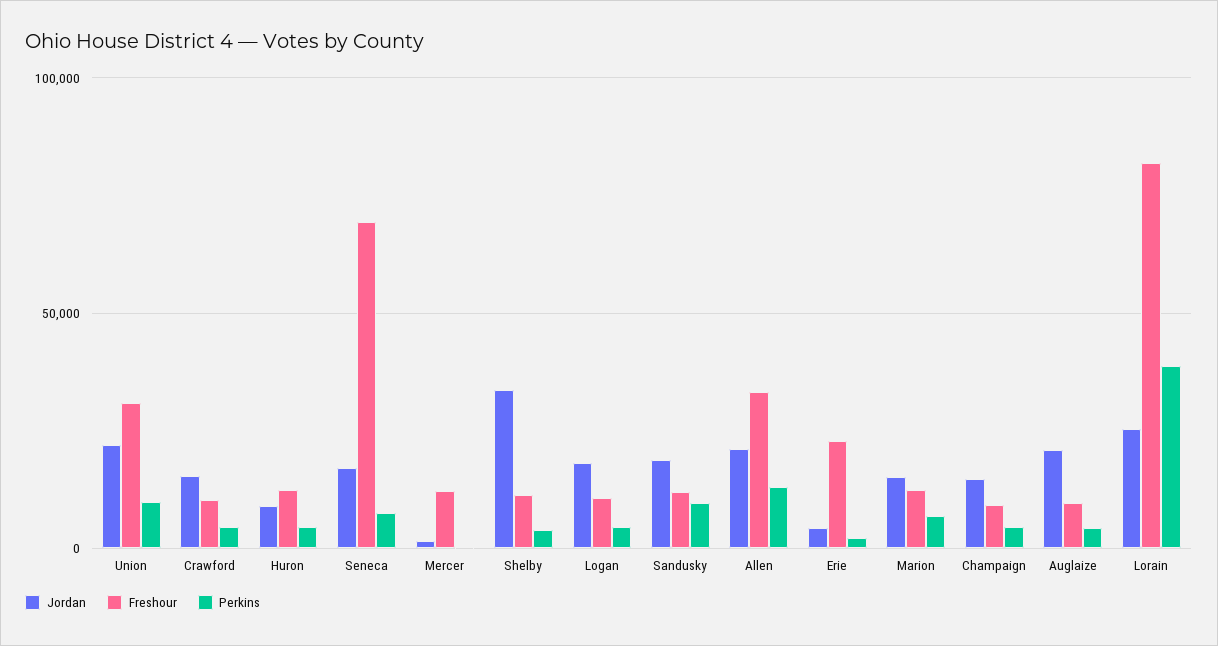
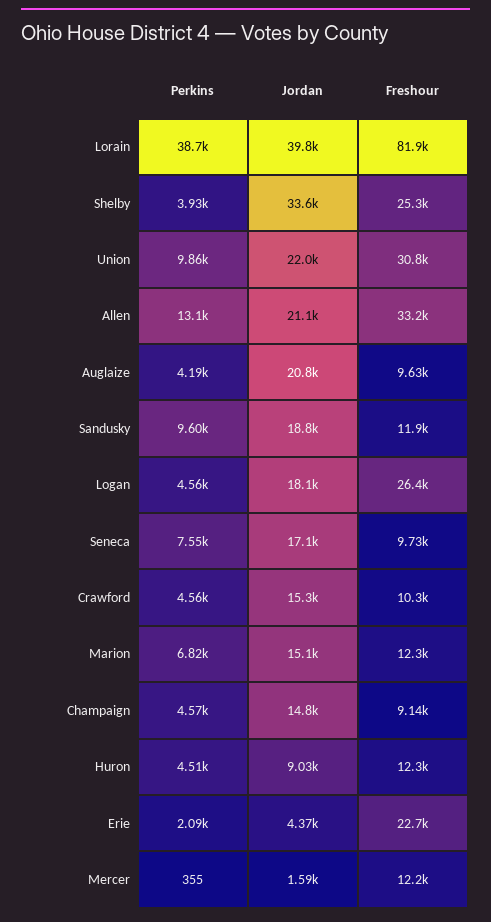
  {
    "Jordan": {
      "Union": 22000,
      "Crawford": 15300,
      "Huron": 9030,
      "Seneca": 17100,
      "Mercer": 1590,
      "Shelby": 33600,
      "Logan": 18100,
      "Sandusky": 18800,
      "Allen": 21100,
      "Erie": 4370,
      "Marion": 15100,
      "Champaign": 14800,
      "Auglaize": 20800,
-     "Lorain": 25000
+     "Lorain": 39800
    },
    "Freshour": {
      "Union": 30800,
      "Crawford": 10300,
      "Huron": 12300,
-     "Seneca": 70000,
+     "Seneca": 9730,
      "Mercer": 12200,
-     "Shelby": 10000,
+     "Shelby": 25300,
-     "Logan": 10000,
+     "Logan": 26400,
      "Sandusky": 11900,
      "Allen": 33200,
      "Erie": 22700,
      "Marion": 12300,
      "Champaign": 9140,
      "Auglaize": 9630,
      "Lorain": 81900
    },
    "Perkins": {
      "Union": 9860,
      "Crawford": 4560,
      "Huron": 4510,
      "Seneca": 7550,
      "Mercer": 355,
      "Shelby": 3930,
      "Logan": 4560,
      "Sandusky": 9600,
      "Allen": 13100,
      "Erie": 2090,
      "Marion": 6820,
      "Champaign": 4570,
      "Auglaize": 4190,
      "Lorain": 38700
    }
  }

